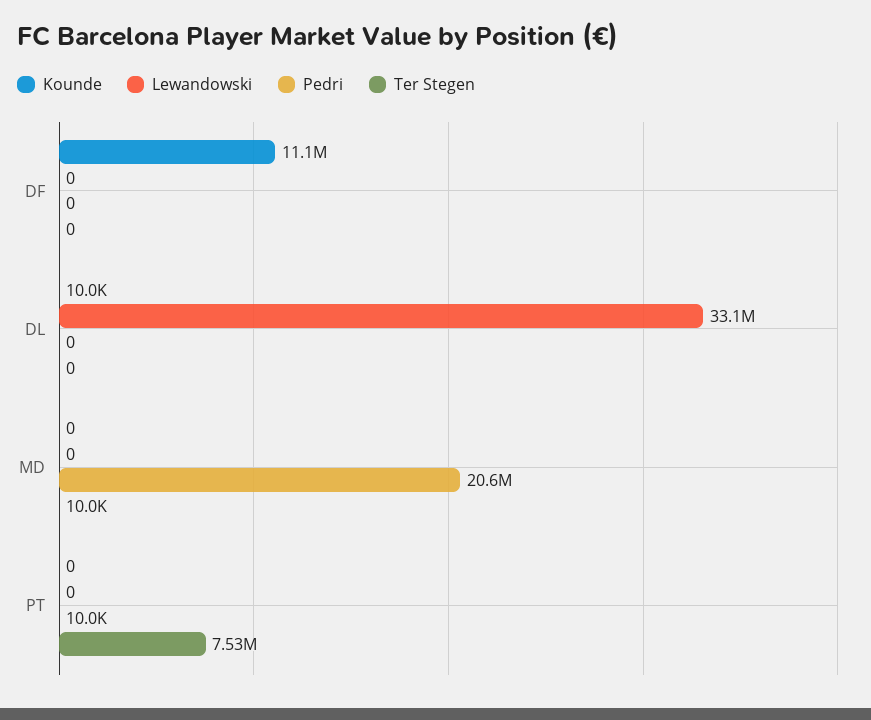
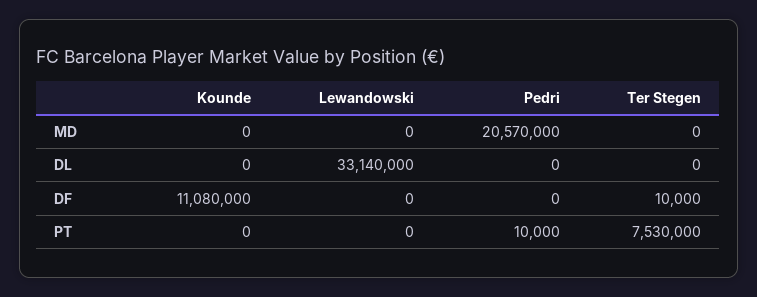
  {
    "Kounde": {
      "DF": 11080000,
-     "DL": 10000,
+     "DL": 0,
      "MD": 0,
      "PT": 0
    },
    "Lewandowski": {
      "DF": 0,
      "DL": 33140000,
      "MD": 0,
      "PT": 0
    },
    "Pedri": {
      "DF": 0,
      "DL": 0,
      "MD": 20570000,
      "PT": 10000
    },
    "Ter Stegen": {
-     "DF": 0,
+     "DF": 10000,
      "DL": 0,
-     "MD": 10000,
+     "MD": 0,
      "PT": 7530000
    }
  }

